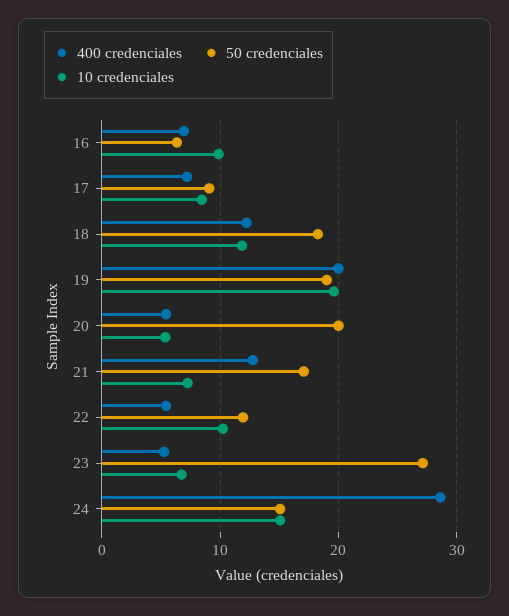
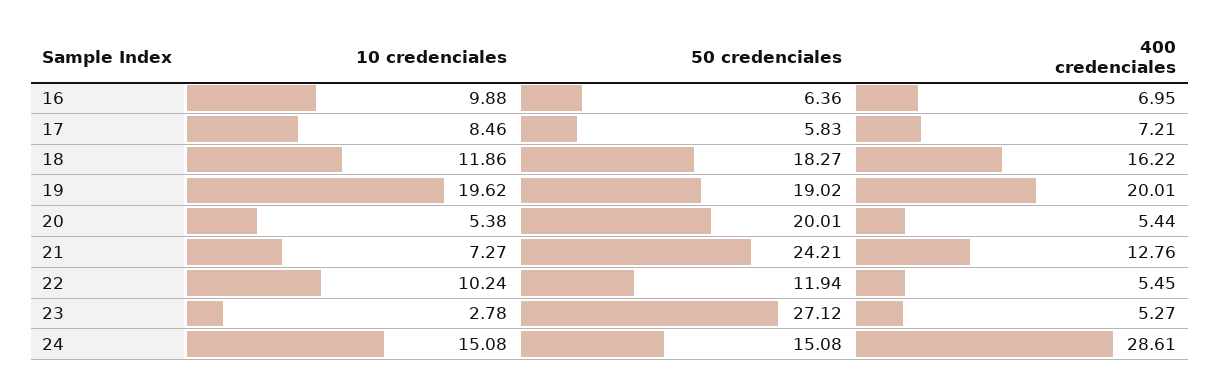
  {
    "400 credenciales": {
      "16": 6.95,
      "17": 7.21,
-     "18": 12,
+     "18": 16.22,
      "19": 20.01,
      "20": 5.44,
      "21": 12.76,
      "22": 5.45,
      "23": 5.27,
      "24": 28.61
    },
    "50 credenciales": {
      "16": 6.36,
-     "17": 9,
+     "17": 5.83,
      "18": 18.27,
      "19": 19.02,
      "20": 20.01,
-     "21": 17,
+     "21": 24.21,
      "22": 11.94,
      "23": 27.12,
      "24": 15.08
    },
    "10 credenciales": {
      "16": 9.88,
      "17": 8.46,
      "18": 11.86,
      "19": 19.62,
      "20": 5.38,
      "21": 7.27,
      "22": 10.24,
-     "23": 7,
+     "23": 2.78,
      "24": 15.08
    }
  }

